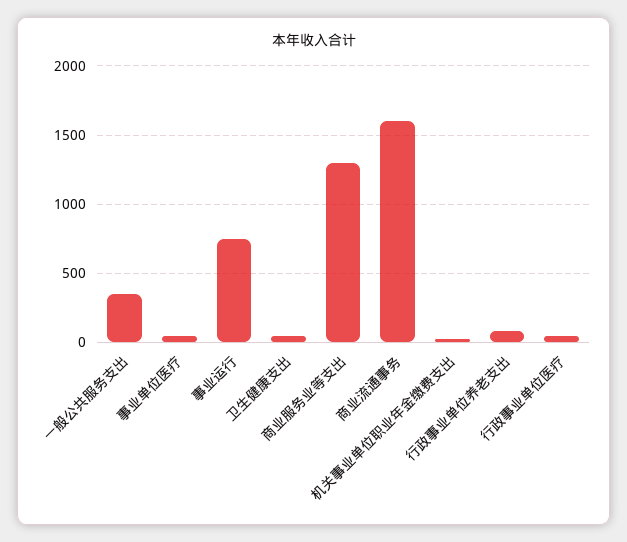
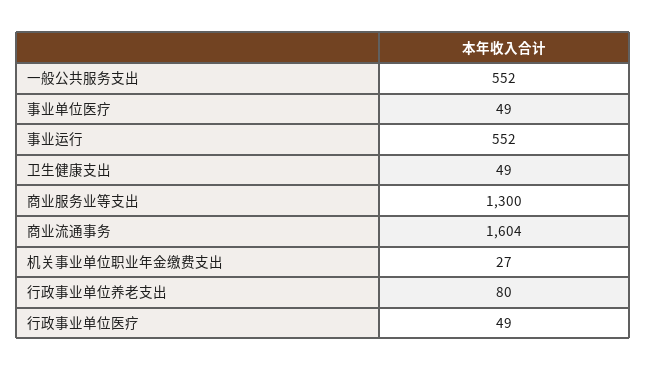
  {
-   "一般公共服务支出": 350,
+   "一般公共服务支出": 552,
    "事业单位医疗": 49,
-   "事业运行": 750,
+   "事业运行": 552,
    "卫生健康支出": 49,
    "商业服务业等支出": 1300,
    "商业流通事务": 1604,
    "机关事业单位职业年金缴费支出": 27,
    "行政事业单位养老支出": 80,
    "行政事业单位医疗": 49
  }

